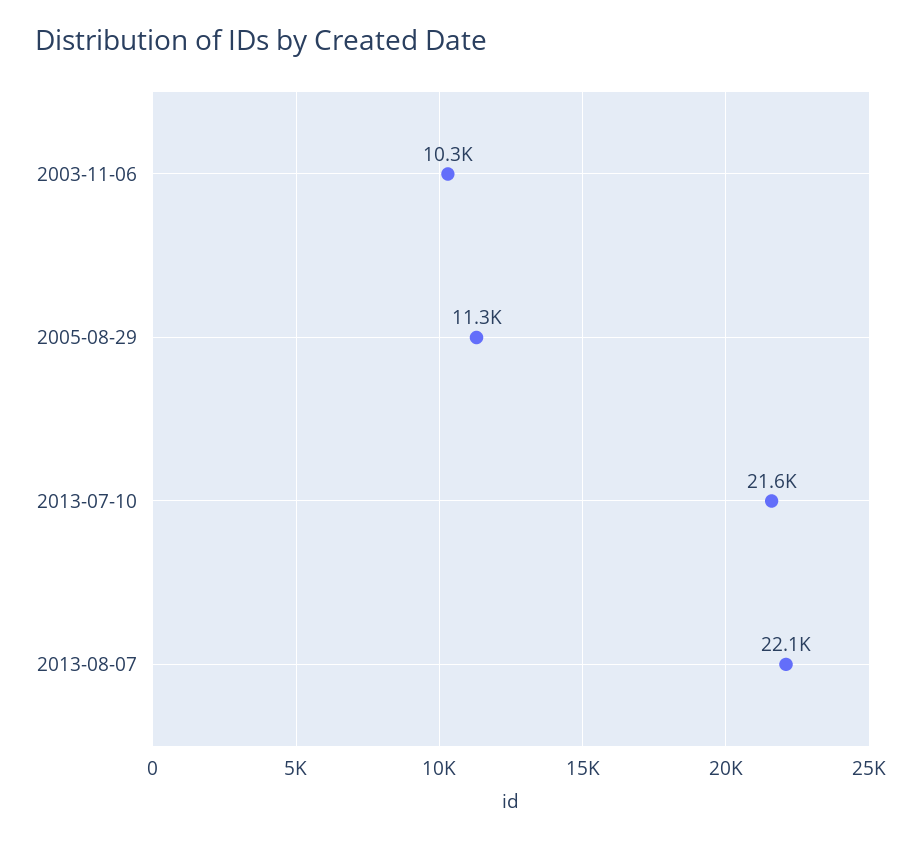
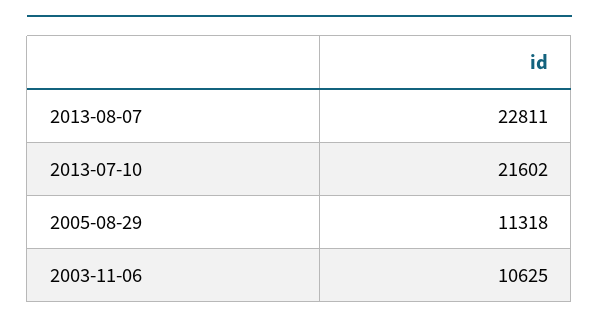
  {
-   "2003-11-06": 10300,
+   "2003-11-06": 10625,
    "2005-08-29": 11318,
    "2013-07-10": 21602,
-   "2013-08-07": 22100
+   "2013-08-07": 22811
  }

